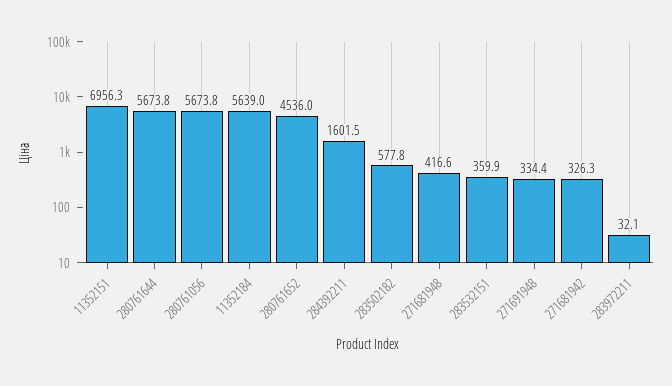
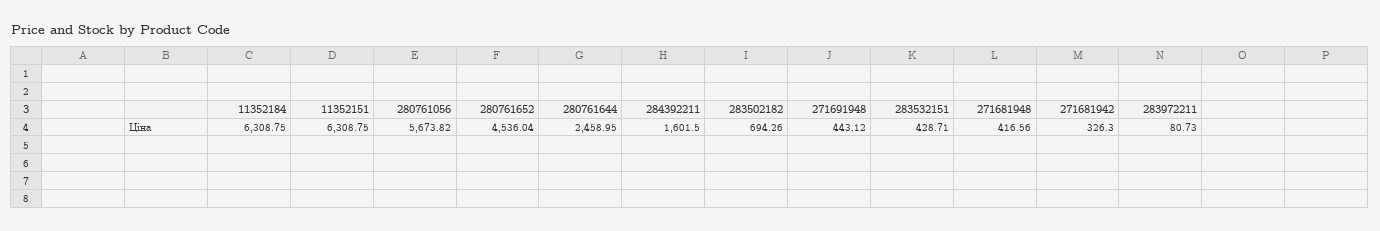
  {
-   "11352151": 6956.3,
+   "11352151": 6308.75,
-   "280761644": 5673.8,
+   "280761644": 2458.95,
    "280761056": 5673.82,
-   "11352184": 5639,
+   "11352184": 6308.75,
    "280761652": 4536.04,
    "284392211": 1601.5,
-   "283502182": 577.8,
+   "283502182": 694.26,
    "271681948": 416.56,
-   "283532151": 359.9,
+   "283532151": 428.71,
-   "271691948": 334.4,
+   "271691948": 443.12,
    "271681942": 326.3,
-   "283972211": 32.1
+   "283972211": 80.73
  }

